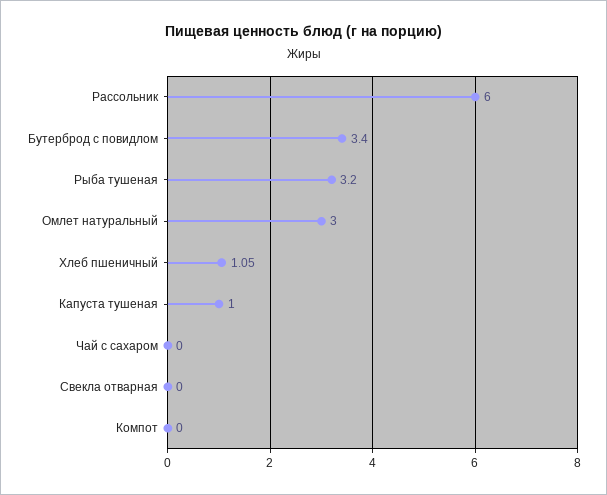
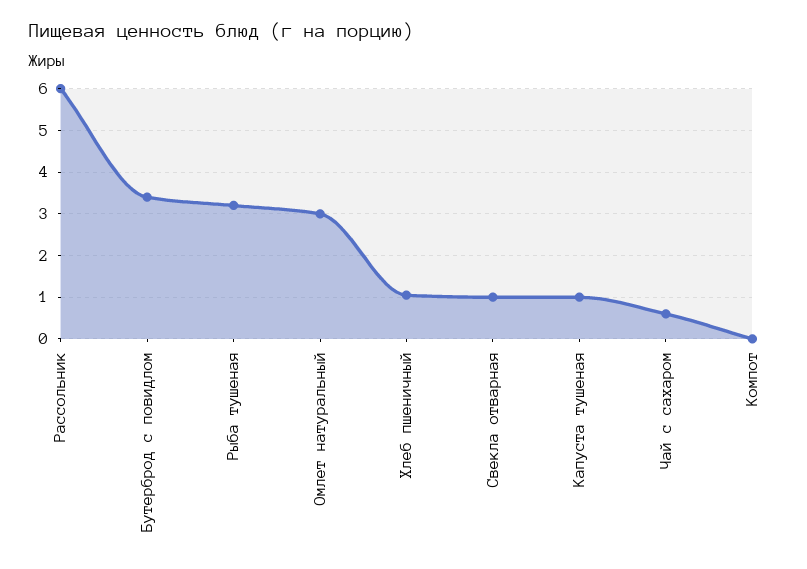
  {
    "Рассольник": 6,
    "Бутерброд с повидлом": 3.4,
    "Рыба тушеная": 3.2,
    "Омлет натуральный": 3,
    "Хлеб пшеничный": 1.05,
    "Капуста тушеная": 1,
-   "Чай с сахаром": 0,
+   "Чай с сахаром": 0.6,
-   "Свекла отварная": 0,
+   "Свекла отварная": 1,
    "Компот": 0
  }

